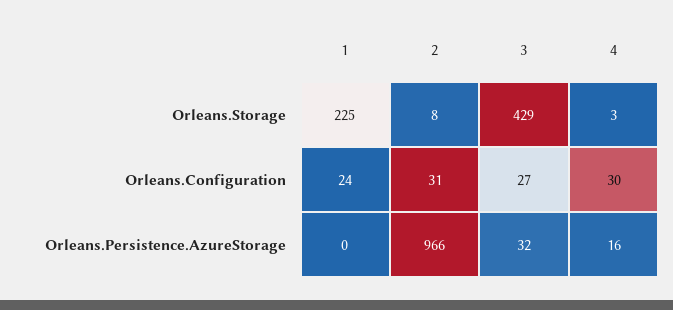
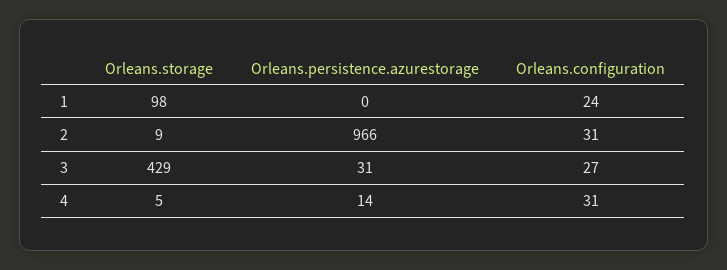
  {
    "1": {
-     "Orleans.Storage": 225,
+     "Orleans.Storage": 98,
      "Orleans.Configuration": 24,
      "Orleans.Persistence.AzureStorage": 0
    },
    "2": {
-     "Orleans.Storage": 8,
+     "Orleans.Storage": 9,
      "Orleans.Configuration": 31,
      "Orleans.Persistence.AzureStorage": 966
    },
    "3": {
      "Orleans.Storage": 429,
      "Orleans.Configuration": 27,
-     "Orleans.Persistence.AzureStorage": 32
+     "Orleans.Persistence.AzureStorage": 31
    },
    "4": {
-     "Orleans.Storage": 3,
+     "Orleans.Storage": 5,
-     "Orleans.Configuration": 30,
+     "Orleans.Configuration": 31,
-     "Orleans.Persistence.AzureStorage": 16
+     "Orleans.Persistence.AzureStorage": 14
    }
  }

